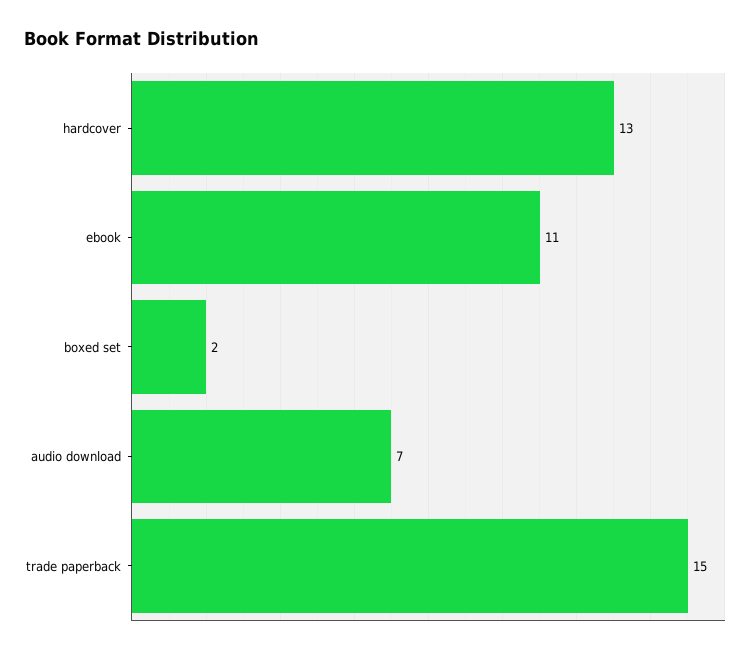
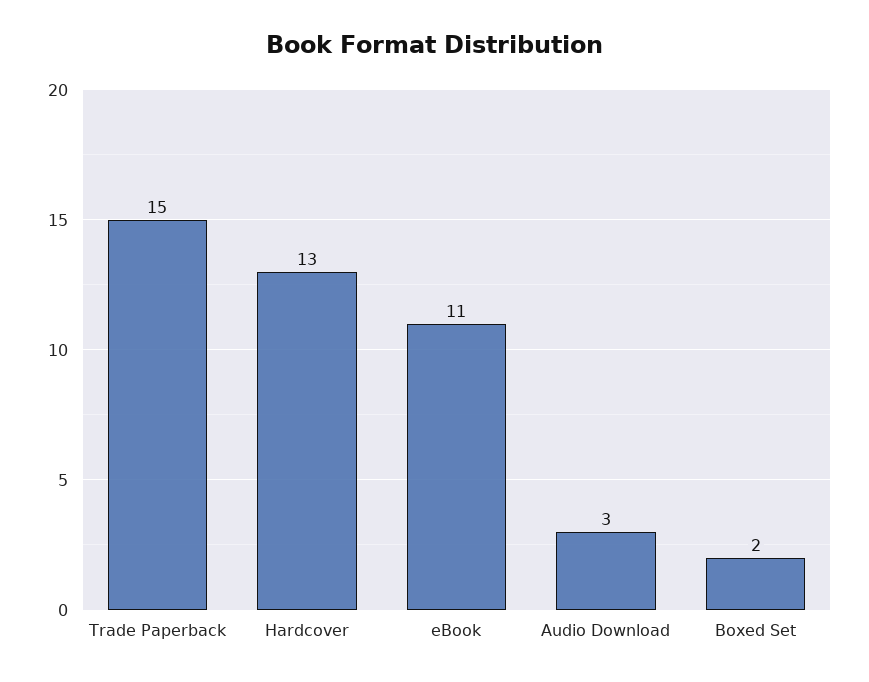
  {
    "hardcover": 13,
    "ebook": 11,
    "boxed set": 2,
-   "audio download": 7,
+   "audio download": 3,
    "trade paperback": 15
  }

